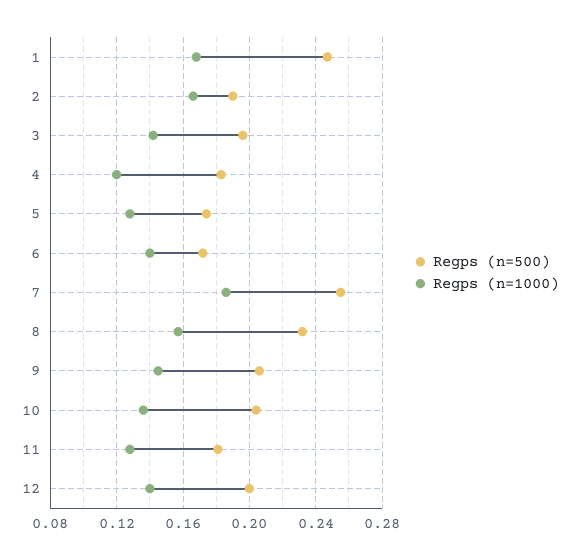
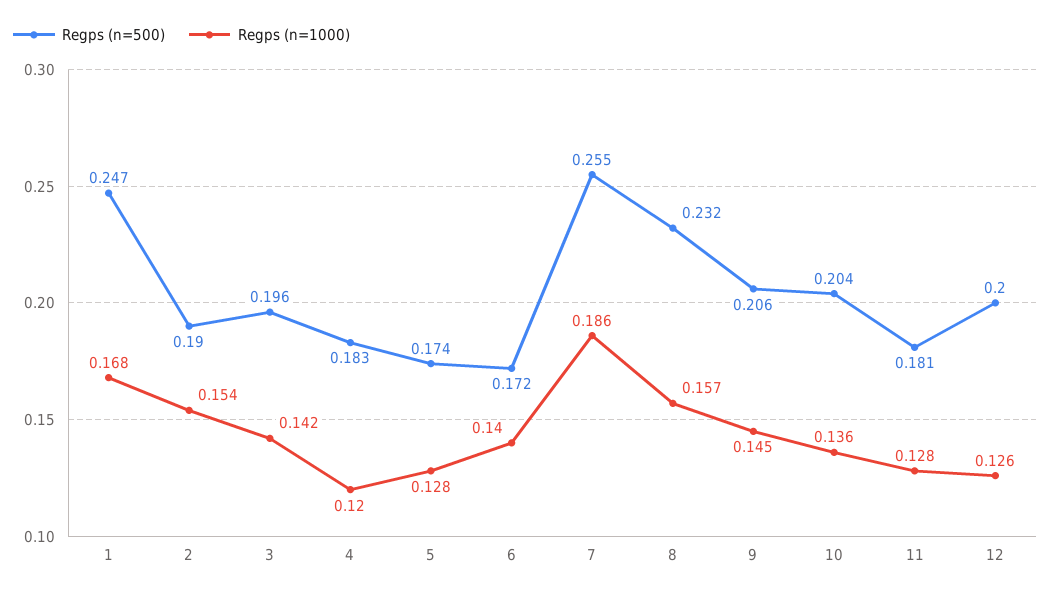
  {
    "Regps (n=500)": {
      "1": 0.247,
      "2": 0.19,
      "3": 0.196,
      "4": 0.183,
      "5": 0.174,
      "6": 0.172,
      "7": 0.255,
      "8": 0.232,
      "9": 0.206,
      "10": 0.204,
      "11": 0.181,
      "12": 0.2
    },
    "Regps (n=1000)": {
      "1": 0.168,
-     "2": 0.165,
+     "2": 0.154,
      "3": 0.142,
      "4": 0.12,
      "5": 0.128,
      "6": 0.14,
      "7": 0.186,
      "8": 0.157,
      "9": 0.145,
      "10": 0.136,
      "11": 0.128,
-     "12": 0.14
+     "12": 0.126
    }
  }

